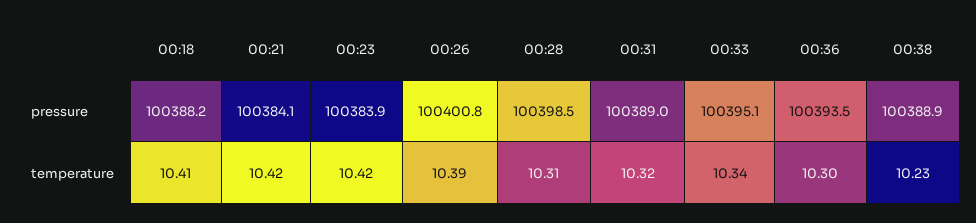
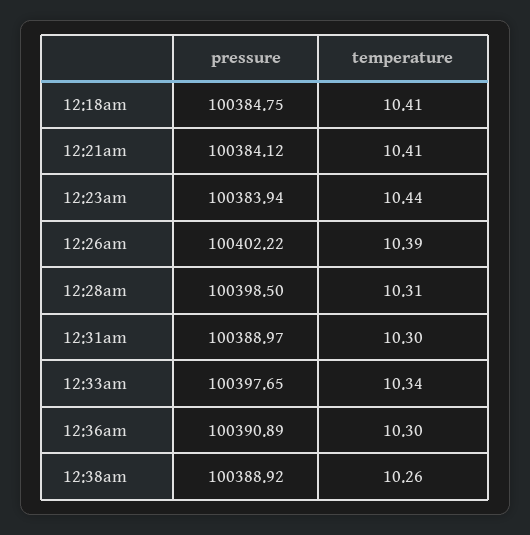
  {
    "00:18": {
-     "pressure": 100388.2,
+     "pressure": 100384.75,
      "temperature": 10.41
    },
    "00:21": {
      "pressure": 100384.12,
-     "temperature": 10.42
+     "temperature": 10.41
    },
    "00:23": {
      "pressure": 100383.94,
-     "temperature": 10.42
+     "temperature": 10.44
    },
    "00:26": {
-     "pressure": 100400.8,
+     "pressure": 100402.22,
      "temperature": 10.39
    },
    "00:28": {
      "pressure": 100398.5,
      "temperature": 10.31
    },
    "00:31": {
      "pressure": 100388.97,
-     "temperature": 10.32
+     "temperature": 10.3
    },
    "00:33": {
-     "pressure": 100395.1,
+     "pressure": 100397.65,
      "temperature": 10.34
    },
    "00:36": {
-     "pressure": 100393.5,
+     "pressure": 100390.89,
      "temperature": 10.3
    },
    "00:38": {
      "pressure": 100388.92,
-     "temperature": 10.23
+     "temperature": 10.26
    }
  }

